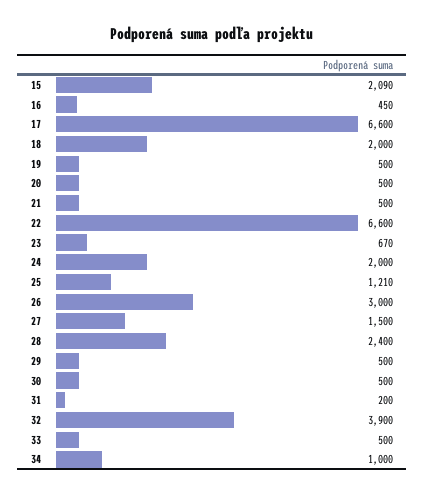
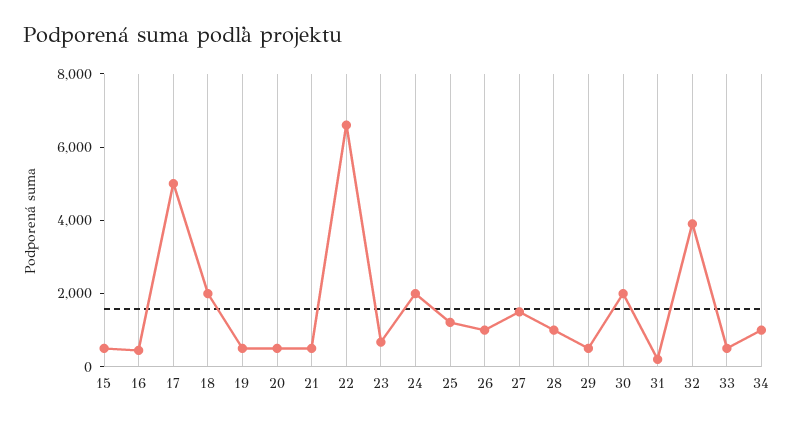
  {
-   "15": 2090,
+   "15": 500,
    "16": 450,
-   "17": 6600,
+   "17": 5000,
    "18": 2000,
    "19": 500,
    "20": 500,
    "21": 500,
    "22": 6600,
    "23": 670,
    "24": 2000,
    "25": 1210,
-   "26": 3000,
+   "26": 1000,
    "27": 1500,
-   "28": 2400,
+   "28": 1000,
    "29": 500,
-   "30": 500,
+   "30": 2000,
    "31": 200,
    "32": 3900,
    "33": 500,
    "34": 1000
  }

